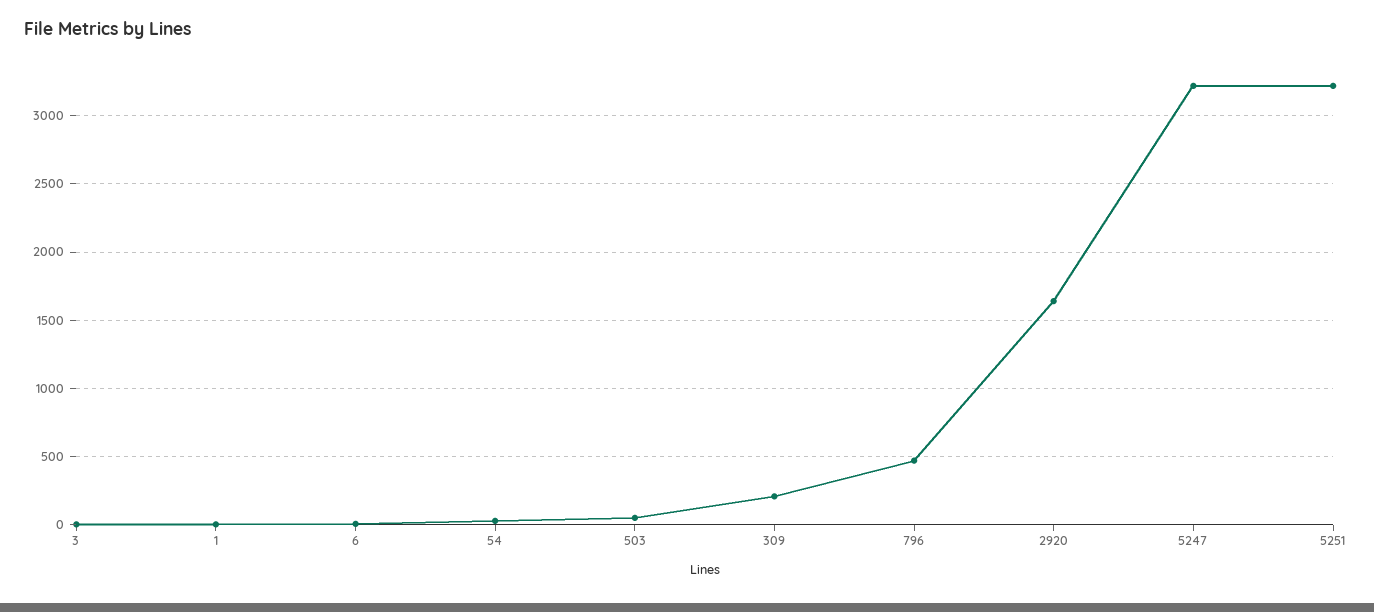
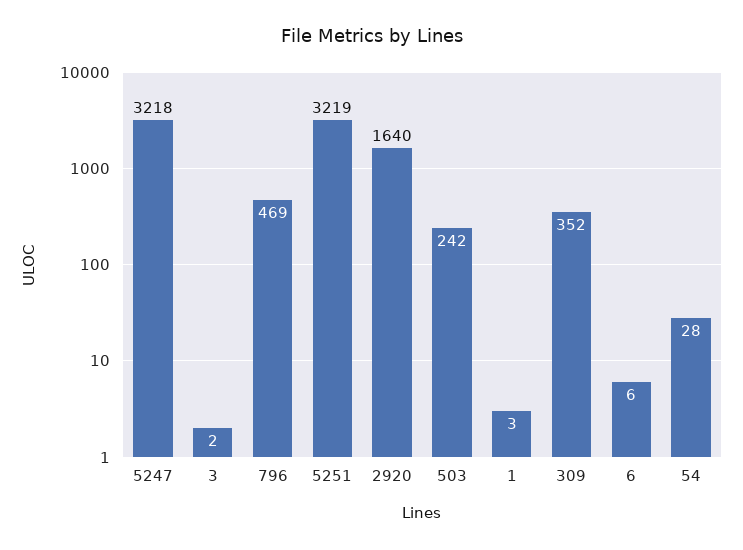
  {
    "3": 2,
    "1": 3,
    "6": 6,
    "54": 28,
-   "503": 50,
+   "503": 242,
-   "309": 200,
+   "309": 352,
    "796": 469,
    "2920": 1640,
    "5247": 3218,
    "5251": 3219
  }

